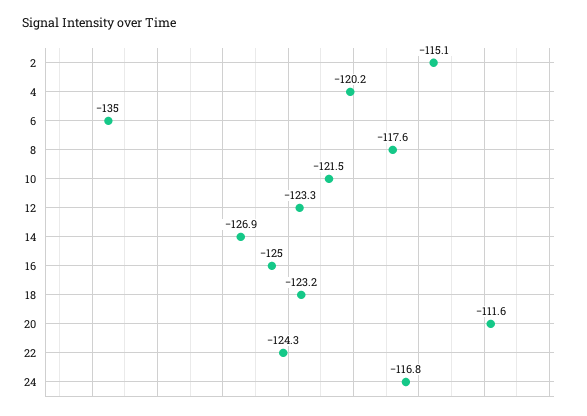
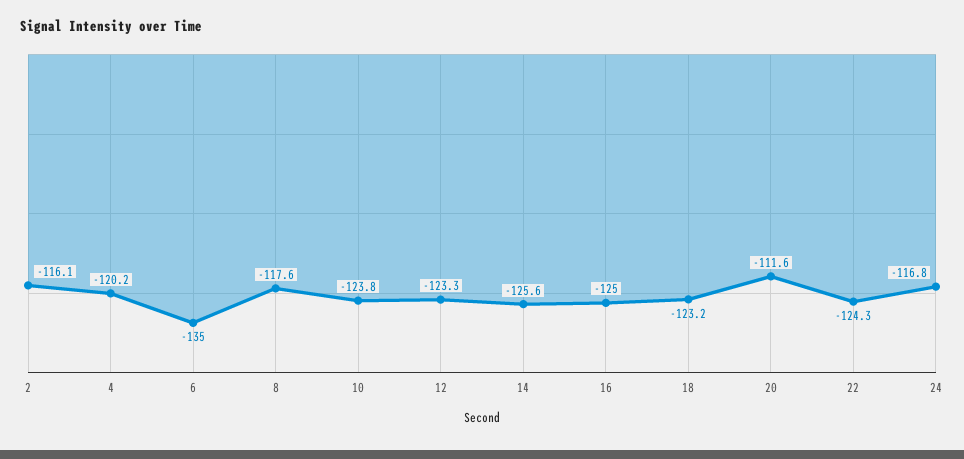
  {
-   "2": -115.1,
+   "2": -116.1,
    "4": -120.2,
    "6": -135,
    "8": -117.6,
-   "10": -121.5,
+   "10": -123.8,
    "12": -123.3,
-   "14": -126.9,
+   "14": -125.6,
    "16": -125,
    "18": -123.2,
    "20": -111.6,
    "22": -124.3,
    "24": -116.8
  }

